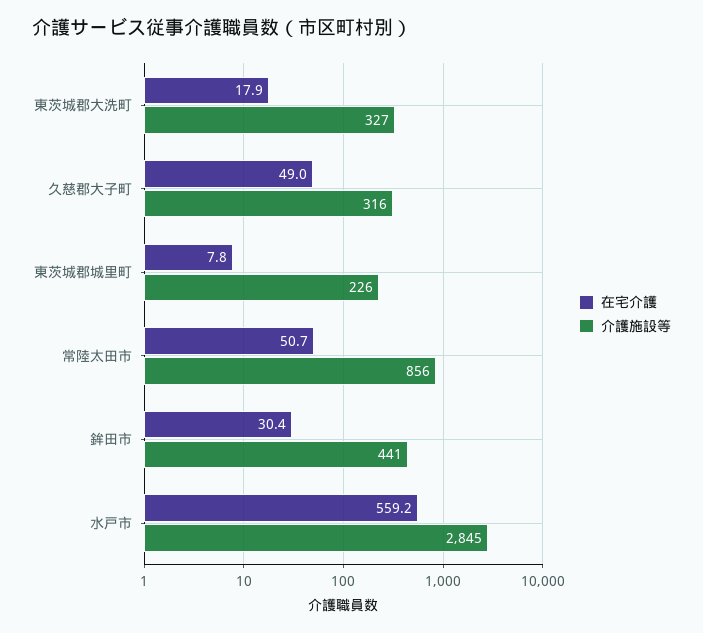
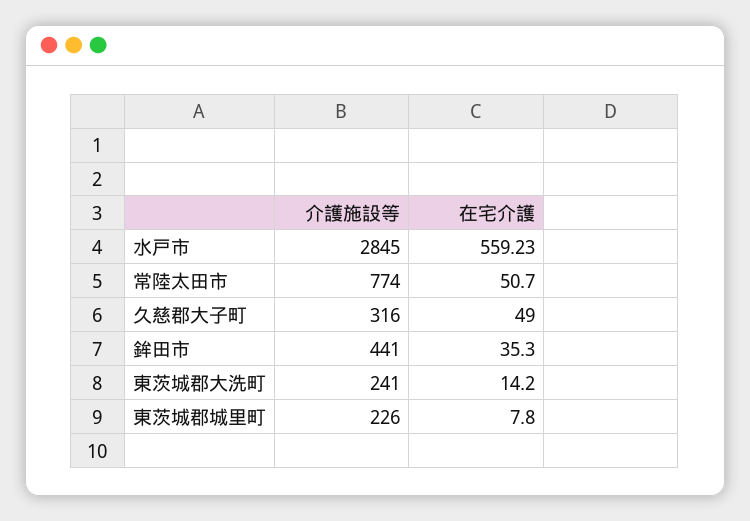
  {
    "在宅介護": {
-     "東茨城郡大洗町": 17.9,
+     "東茨城郡大洗町": 14.2,
      "久慈郡大子町": 49,
      "東茨城郡城里町": 7.8,
      "常陸太田市": 50.7,
-     "鉾田市": 30.4,
+     "鉾田市": 35.3,
      "水戸市": 559.23
    },
    "介護施設等": {
-     "東茨城郡大洗町": 327,
+     "東茨城郡大洗町": 241,
      "久慈郡大子町": 316,
      "東茨城郡城里町": 226,
-     "常陸太田市": 856,
+     "常陸太田市": 774,
      "鉾田市": 441,
      "水戸市": 2845
    }
  }

